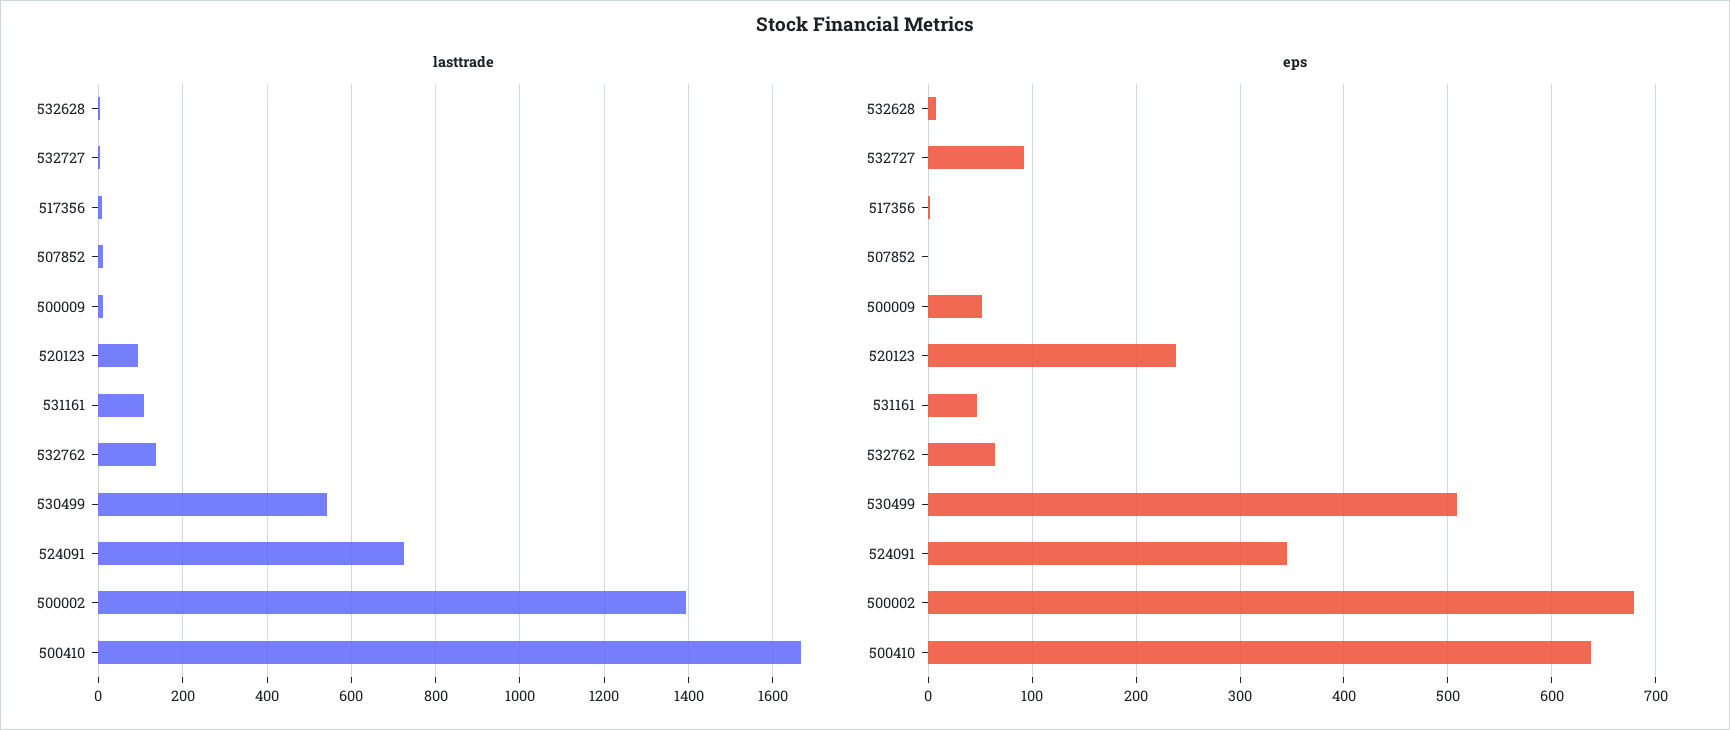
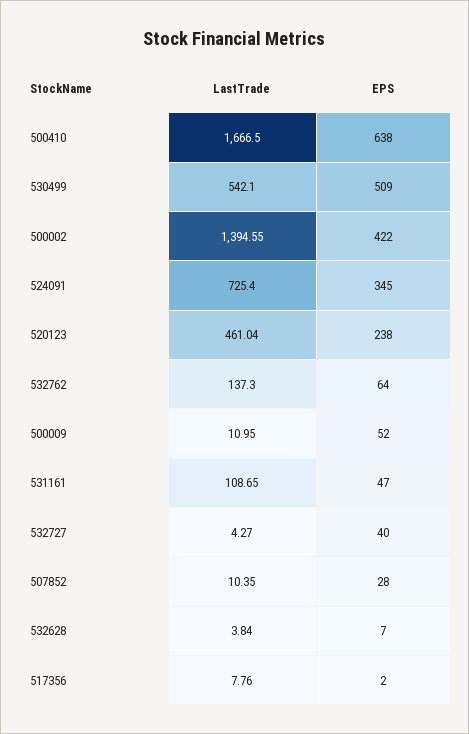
  {
    "lasttrade": {
      "532628": 3.84,
      "532727": 4.27,
      "517356": 7.76,
      "507852": 10.35,
      "500009": 10.95,
-     "520123": 100,
+     "520123": 461.04,
      "531161": 108.65,
      "532762": 137.3,
      "530499": 542.1,
      "524091": 725.4,
      "500002": 1394.55,
      "500410": 1666.5
    },
    "eps": {
      "532628": 7,
-     "532727": 90,
+     "532727": 40,
      "517356": 2,
-     "507852": 0,
+     "507852": 28,
      "500009": 52,
      "520123": 238,
      "531161": 47,
      "532762": 64,
      "530499": 509,
      "524091": 345,
-     "500002": 680,
+     "500002": 422,
      "500410": 638
    }
  }

